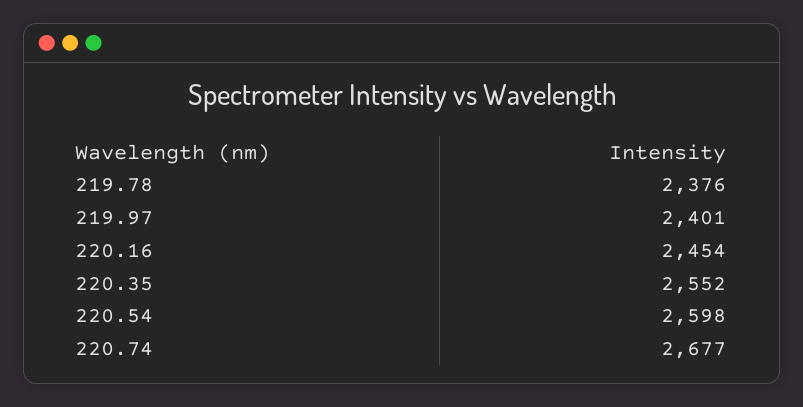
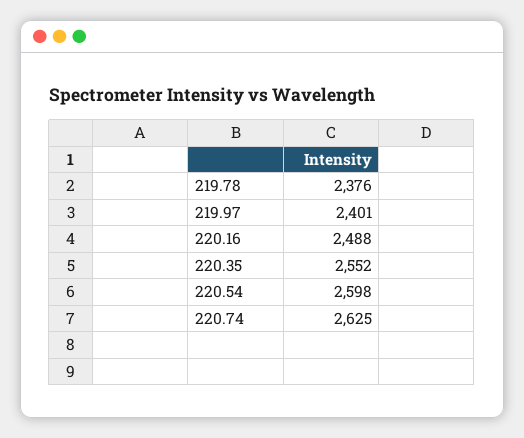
  {
    "219.78": 2376,
    "219.97": 2401,
-   "220.16": 2454,
+   "220.16": 2488,
    "220.35": 2552,
    "220.54": 2598,
-   "220.74": 2677
+   "220.74": 2625
  }

